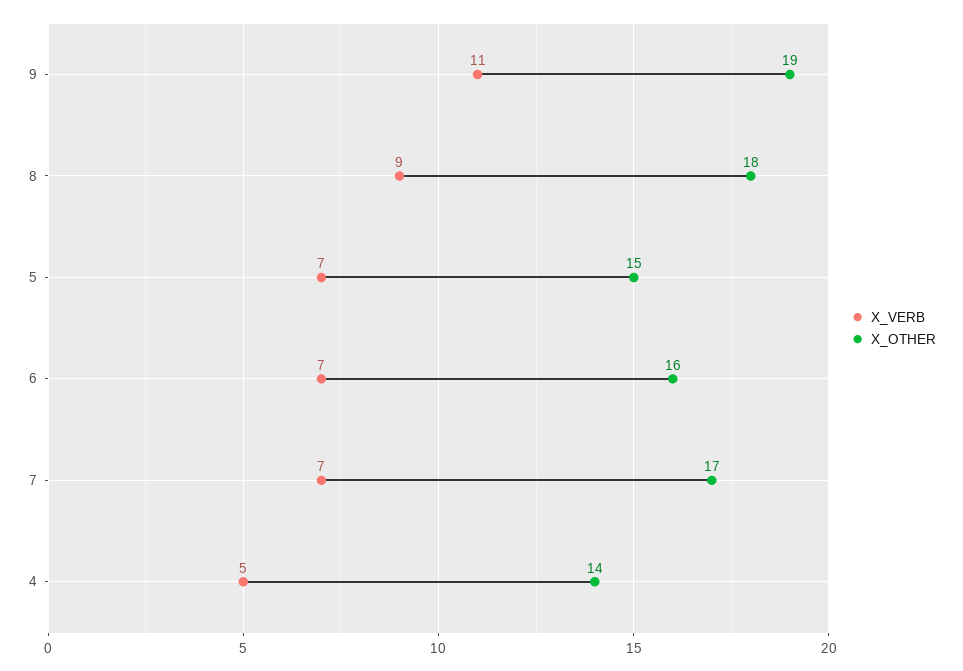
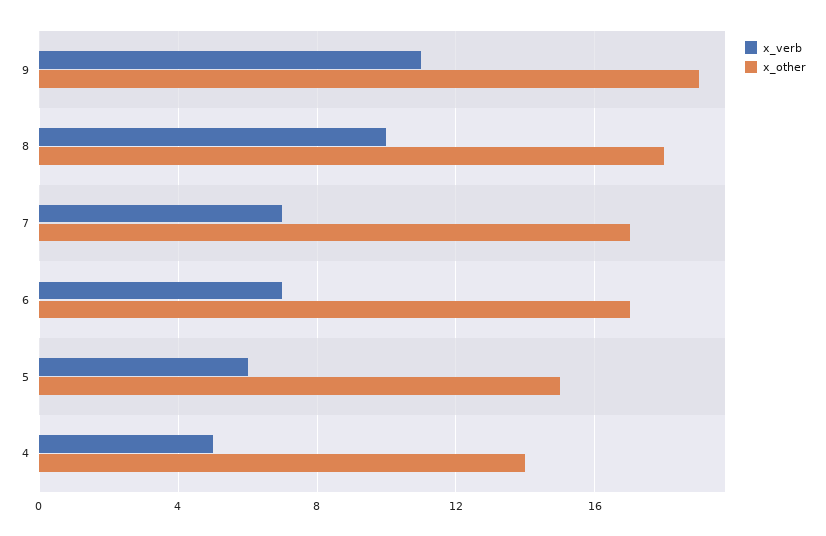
  {
    "X_VERB": {
      "9": 11,
-     "8": 9,
+     "8": 10,
-     "5": 7,
+     "5": 6,
      "6": 7,
      "7": 7,
      "4": 5
    },
    "X_OTHER": {
      "9": 19,
      "8": 18,
      "5": 15,
-     "6": 16,
+     "6": 17,
      "7": 17,
      "4": 14
    }
  }

